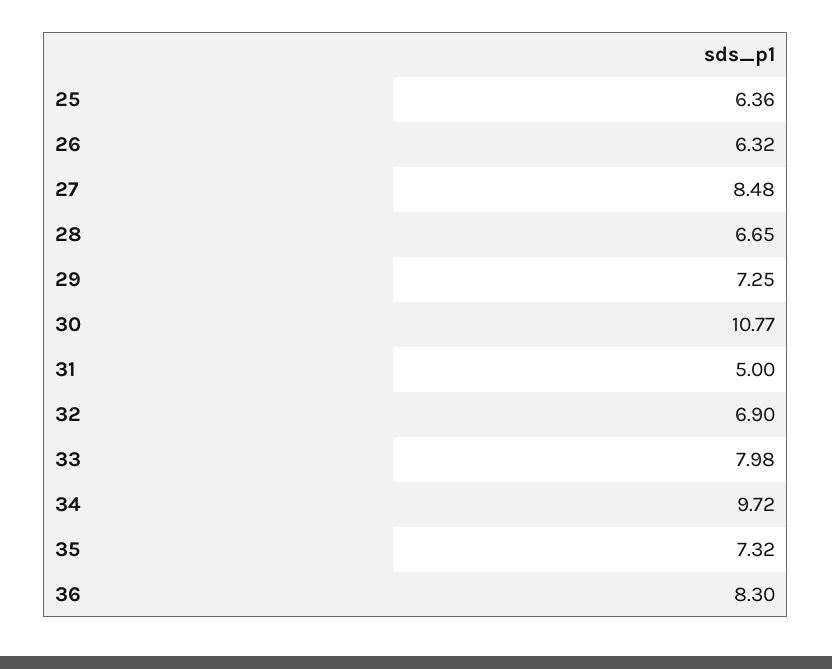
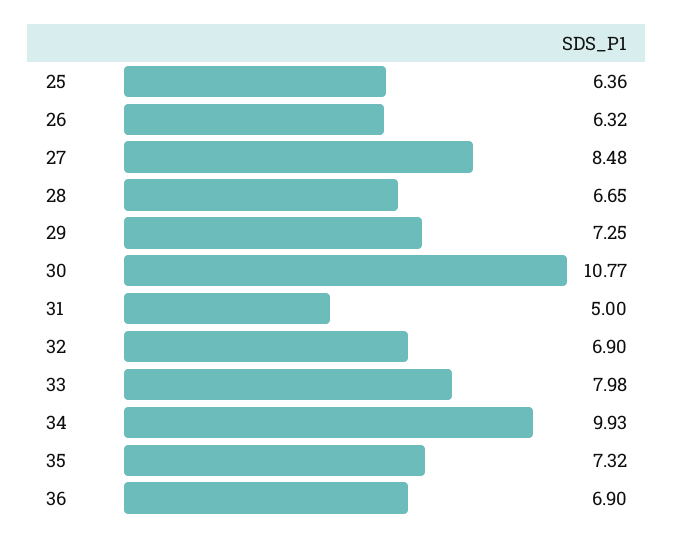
  {
    "25": 6.36,
    "26": 6.32,
    "27": 8.48,
    "28": 6.65,
    "29": 7.25,
    "30": 10.77,
    "31": 5,
    "32": 6.9,
    "33": 7.98,
-   "34": 9.72,
+   "34": 9.93,
    "35": 7.32,
-   "36": 8.3
+   "36": 6.9
  }

